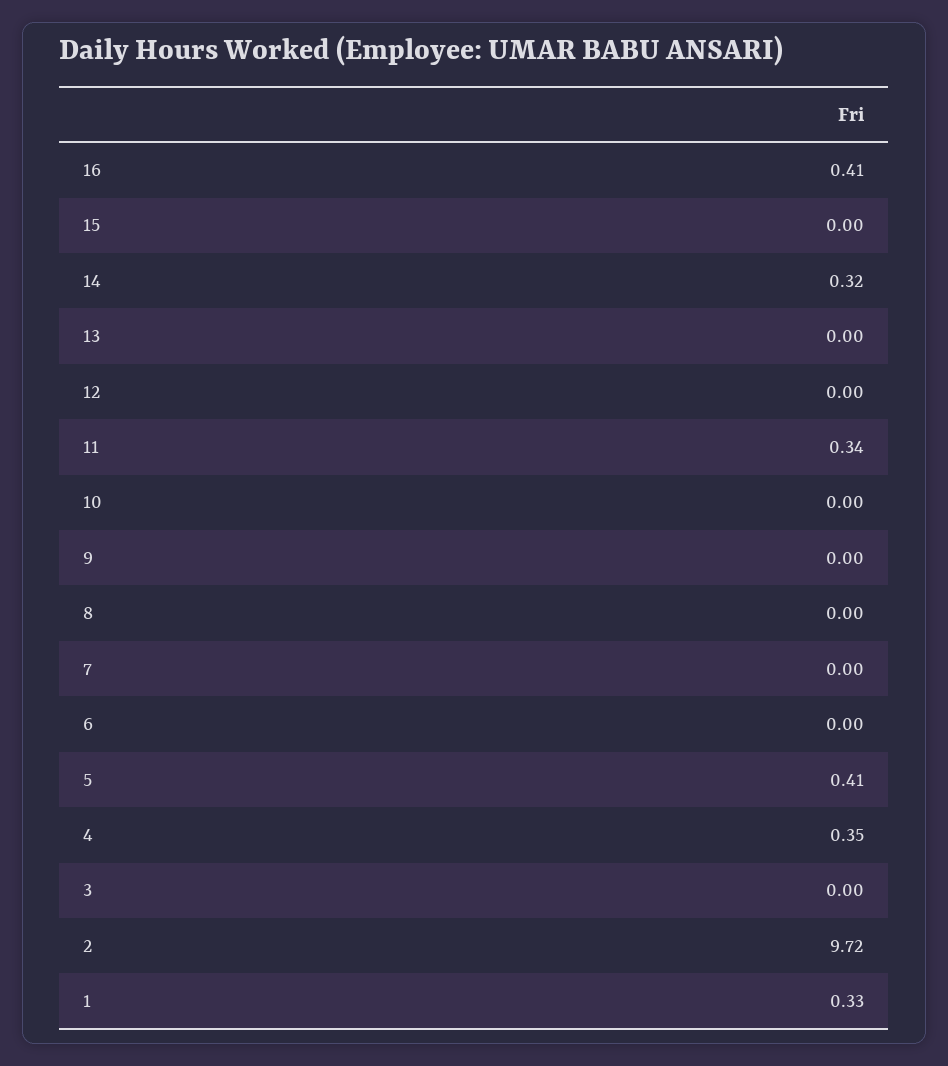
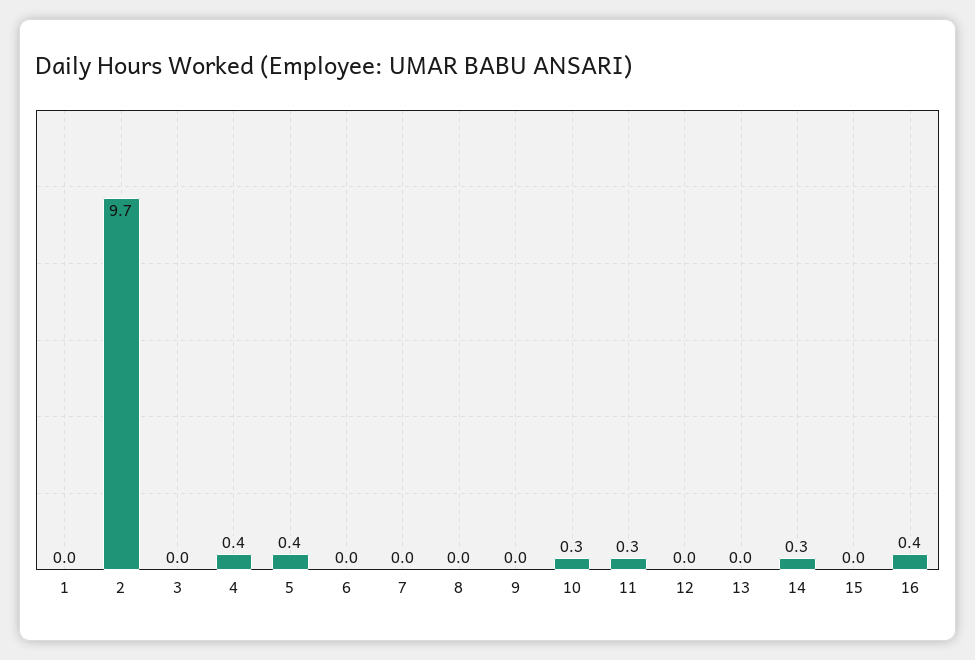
  {
    "16": 0.41,
    "15": 0,
    "14": 0.32,
    "13": 0,
    "12": 0,
    "11": 0.34,
-   "10": 0,
+   "10": 0.3,
    "9": 0,
    "8": 0,
    "7": 0,
    "6": 0,
    "5": 0.41,
    "4": 0.35,
    "3": 0,
    "2": 9.72,
-   "1": 0.33
+   "1": 0
  }

